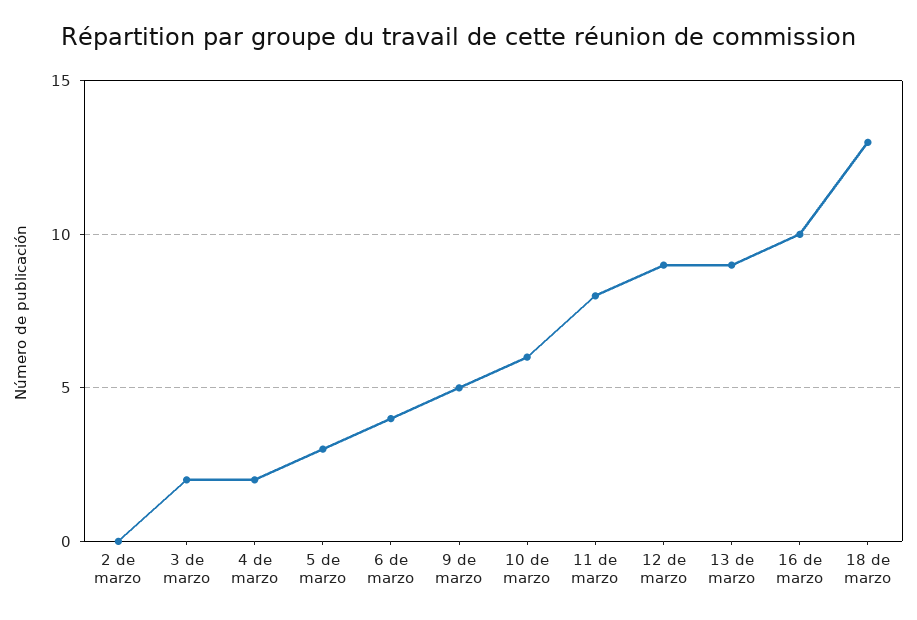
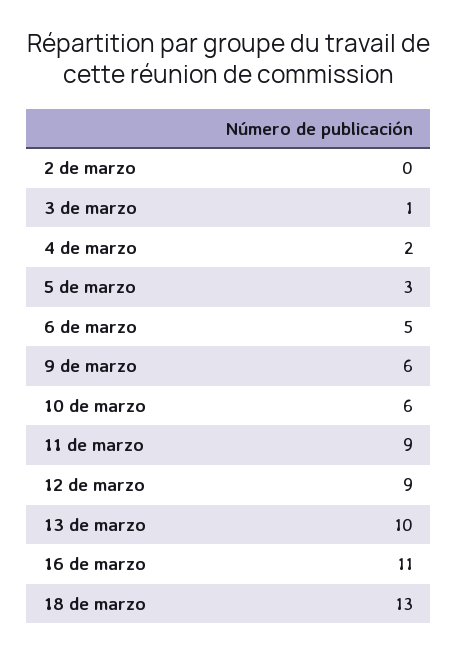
  {
    "2 de marzo": 0,
-   "3 de marzo": 2,
+   "3 de marzo": 1,
    "4 de marzo": 2,
    "5 de marzo": 3,
-   "6 de marzo": 4,
+   "6 de marzo": 5,
-   "9 de marzo": 5,
+   "9 de marzo": 6,
    "10 de marzo": 6,
-   "11 de marzo": 8,
+   "11 de marzo": 9,
    "12 de marzo": 9,
-   "13 de marzo": 9,
+   "13 de marzo": 10,
-   "16 de marzo": 10,
+   "16 de marzo": 11,
    "18 de marzo": 13
  }

